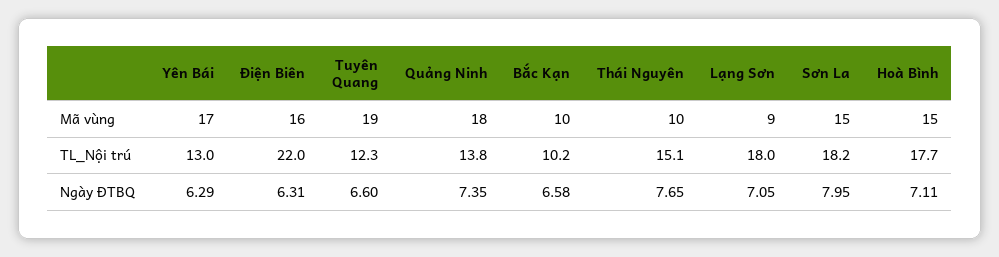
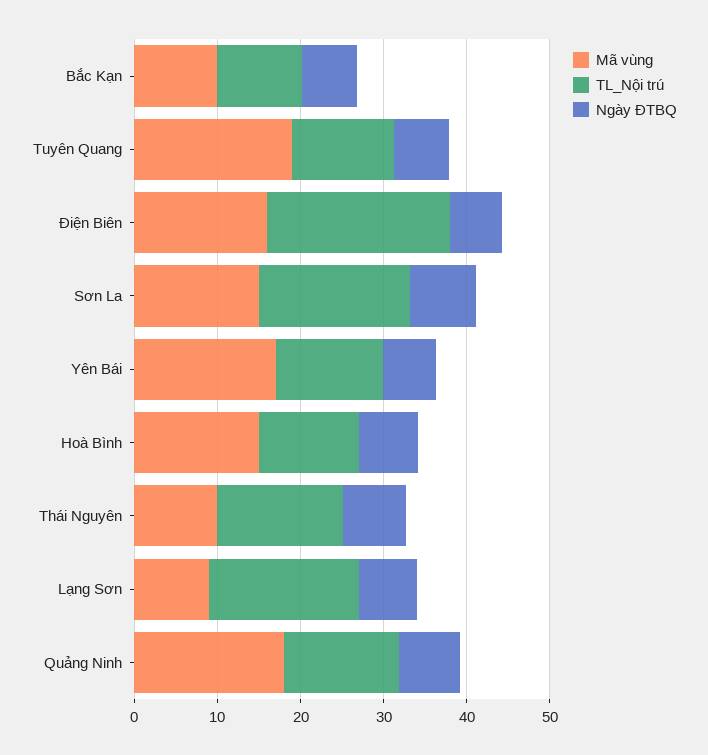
  {
    "Mã vùng": {
      "Yên Bái": 17,
      "Điện Biên": 16,
      "Tuyên Quang": 19,
      "Quảng Ninh": 18,
      "Bắc Kạn": 10,
      "Thái Nguyên": 10,
      "Lạng Sơn": 9,
      "Sơn La": 15,
      "Hoà Bình": 15
    },
    "TL_Nội trú": {
      "Yên Bái": 13,
      "Điện Biên": 22,
      "Tuyên Quang": 12.3,
      "Quảng Ninh": 13.8,
      "Bắc Kạn": 10.2,
      "Thái Nguyên": 15.1,
      "Lạng Sơn": 18,
      "Sơn La": 18.2,
-     "Hoà Bình": 17.7
+     "Hoà Bình": 12
    },
    "Ngày ĐTBQ": {
      "Yên Bái": 6.29,
      "Điện Biên": 6.31,
      "Tuyên Quang": 6.6,
      "Quảng Ninh": 7.35,
      "Bắc Kạn": 6.58,
      "Thái Nguyên": 7.65,
      "Lạng Sơn": 7.05,
      "Sơn La": 7.95,
      "Hoà Bình": 7.11
    }
  }

